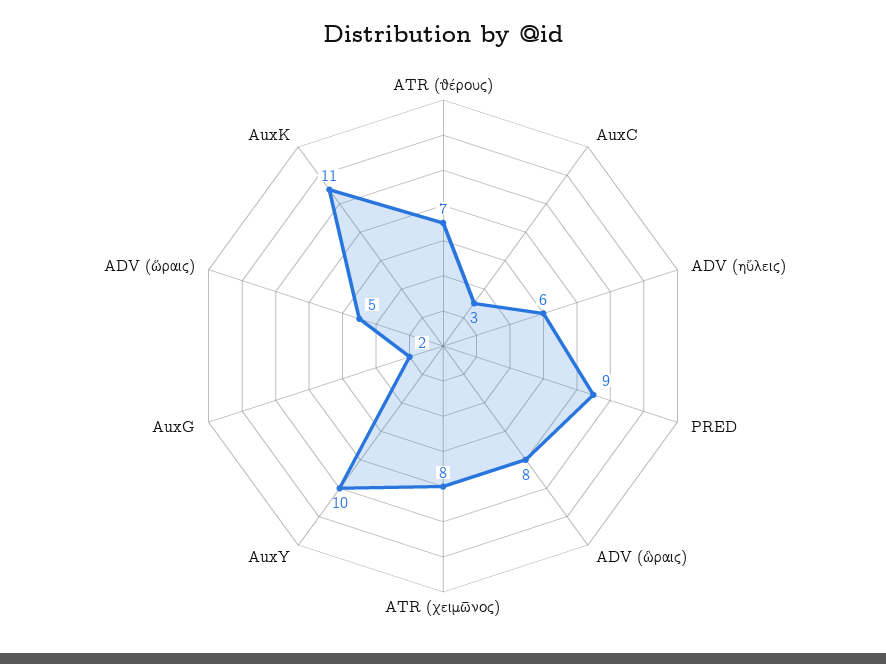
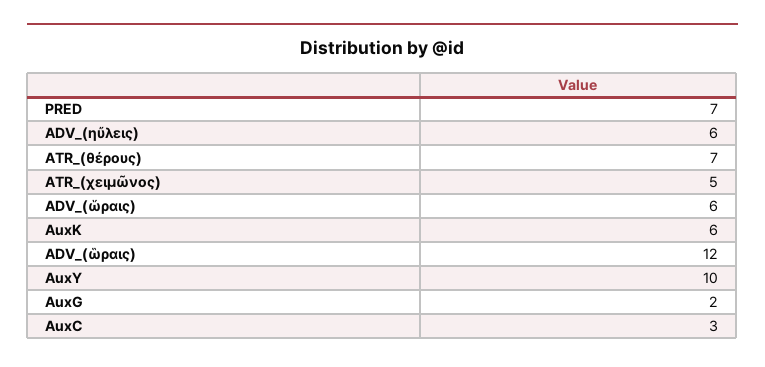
  {
    "ATR (θέρους)": 7,
    "AuxC": 3,
    "ADV (ηὔλεις)": 6,
-   "PRED": 9,
+   "PRED": 7,
-   "ADV (ὣραις)": 8,
+   "ADV (ὣραις)": 12,
-   "ATR (χειμῶνος)": 8,
+   "ATR (χειμῶνος)": 5,
    "AuxY": 10,
    "AuxG": 2,
-   "ADV (ὥραις)": 5,
+   "ADV (ὥραις)": 6,
-   "AuxK": 11
+   "AuxK": 6
  }

